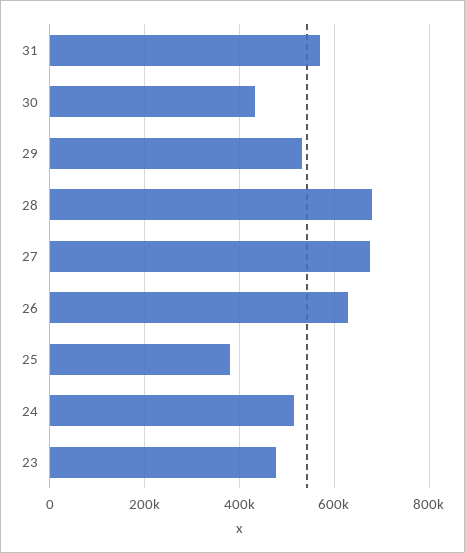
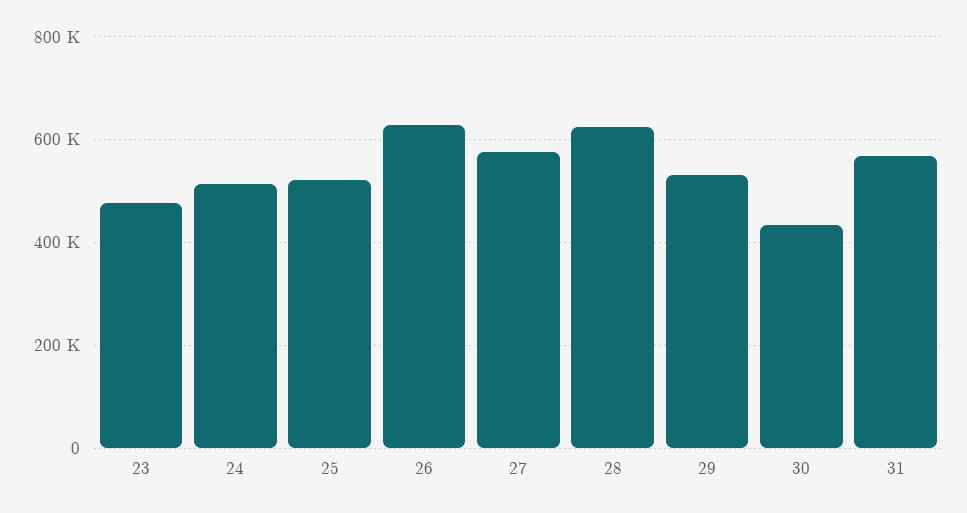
  {
    "31": 560000,
    "30": 440000,
    "29": 540000,
-   "28": 680000,
+   "28": 620000,
-   "27": 680000,
+   "27": 580000,
    "26": 620000,
-   "25": 380000,
+   "25": 520000,
    "24": 520000,
    "23": 480000
  }

